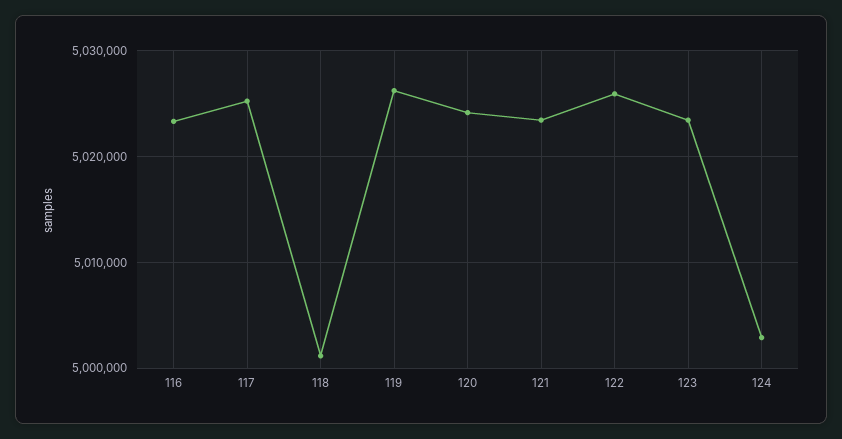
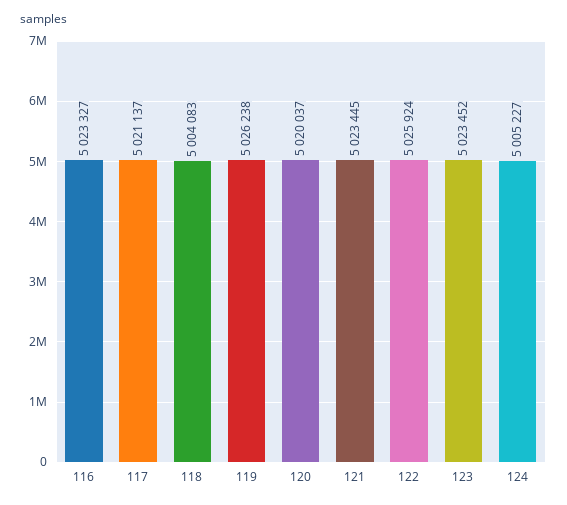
  {
    "116": 5023327,
-   "117": 5025000,
+   "117": 5021137,
-   "118": 5001000,
+   "118": 5004083,
    "119": 5026238,
-   "120": 5024000,
+   "120": 5020037,
    "121": 5023445,
    "122": 5025924,
    "123": 5023452,
-   "124": 5003000
+   "124": 5005227
  }

